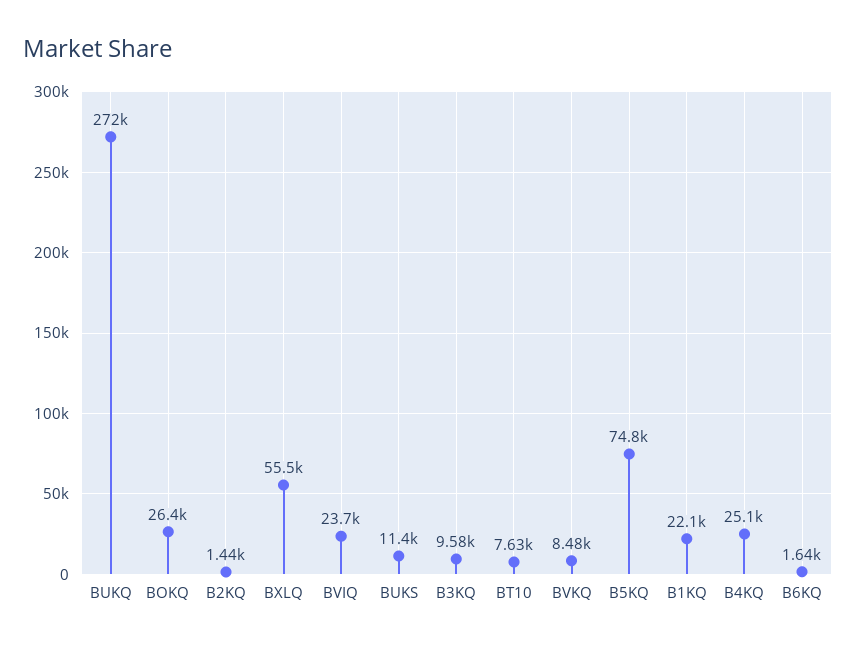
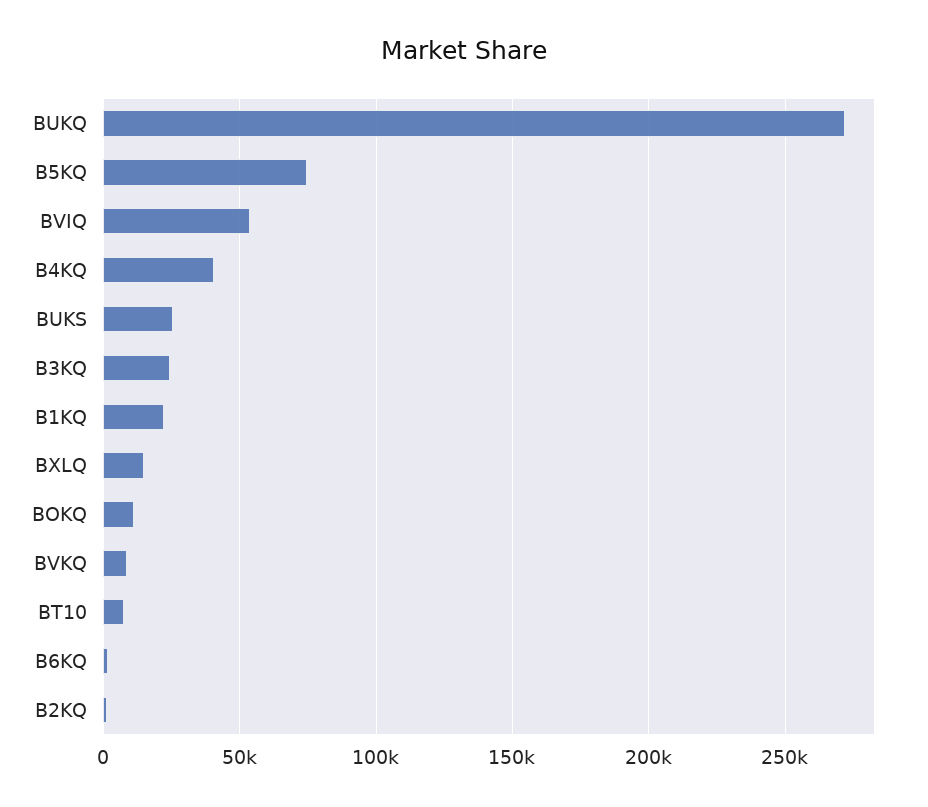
  {
    "BUKQ": 272000,
-   "BOKQ": 26400,
+   "BOKQ": 10000,
    "B2KQ": 1440,
-   "BXLQ": 55500,
+   "BXLQ": 15000,
-   "BVIQ": 23700,
+   "BVIQ": 55000,
-   "BUKS": 11400,
+   "BUKS": 25000,
-   "B3KQ": 9580,
+   "B3KQ": 25000,
    "BT10": 7630,
    "BVKQ": 8480,
    "B5KQ": 74800,
    "B1KQ": 22100,
-   "B4KQ": 25100,
+   "B4KQ": 40000,
    "B6KQ": 1640
  }

